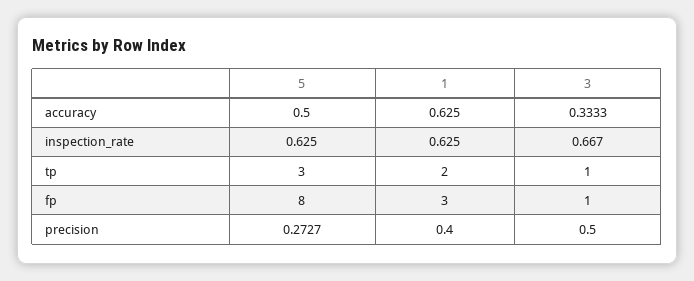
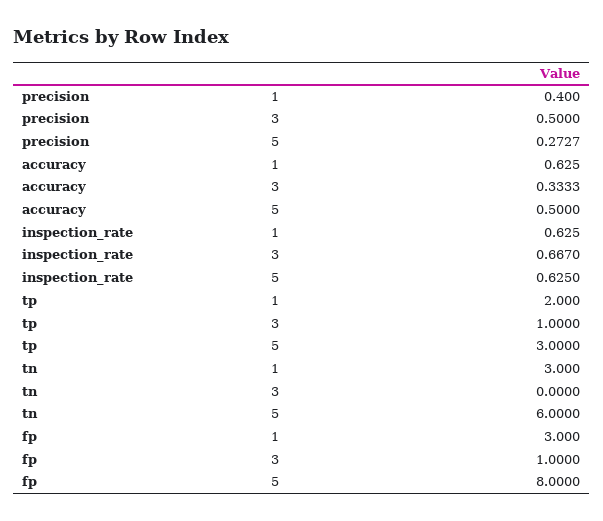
  {
    "5": {
      "accuracy": 0.5,
      "inspection_rate": 0.625,
      "tp": 3,
      "fp": 8,
-     "precision": 0.2727
+     "precision": 0.2727,
+     "tn": 6
    },
    "1": {
      "accuracy": 0.625,
      "inspection_rate": 0.625,
      "tp": 2,
      "fp": 3,
-     "precision": 0.4
+     "precision": 0.4,
+     "tn": 3
    },
    "3": {
      "accuracy": 0.3333,
      "inspection_rate": 0.667,
      "tp": 1,
      "fp": 1,
-     "precision": 0.5
+     "precision": 0.5,
+     "tn": 0
    }
  }

